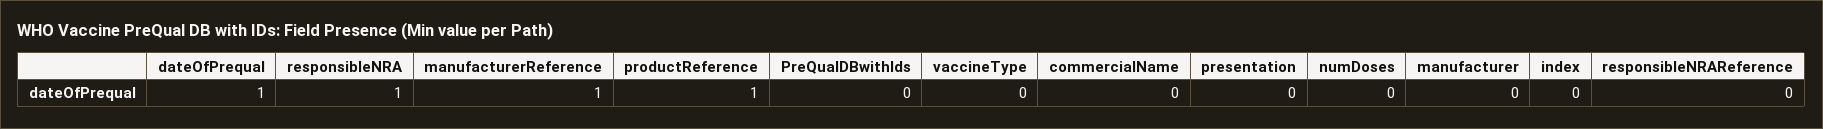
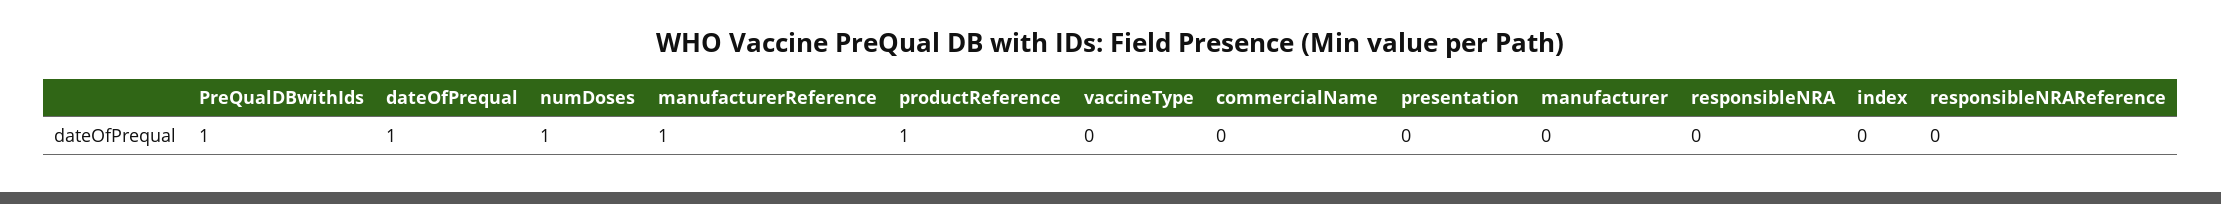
  {
    "dateOfPrequal": 1,
-   "responsibleNRA": 1,
+   "responsibleNRA": 0,
    "manufacturerReference": 1,
    "productReference": 1,
-   "PreQualDBwithIds": 0,
+   "PreQualDBwithIds": 1,
    "vaccineType": 0,
    "commercialName": 0,
    "presentation": 0,
-   "numDoses": 0,
+   "numDoses": 1,
    "manufacturer": 0,
    "index": 0,
    "responsibleNRAReference": 0
  }

